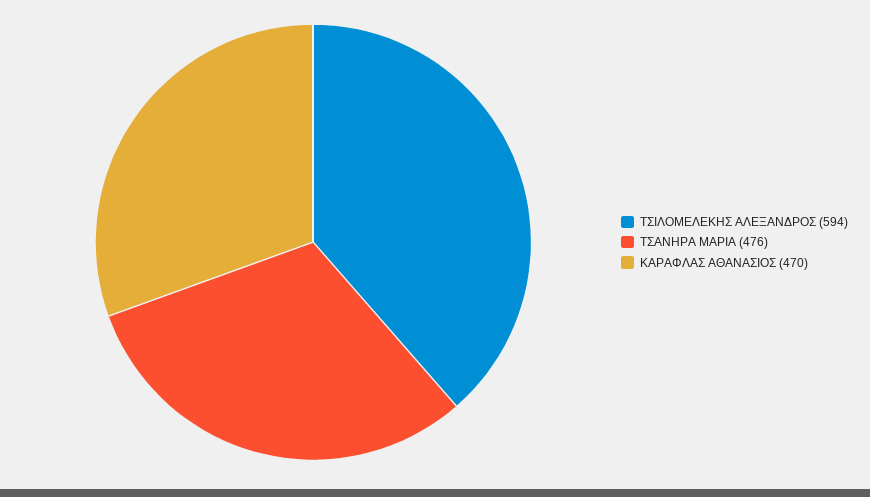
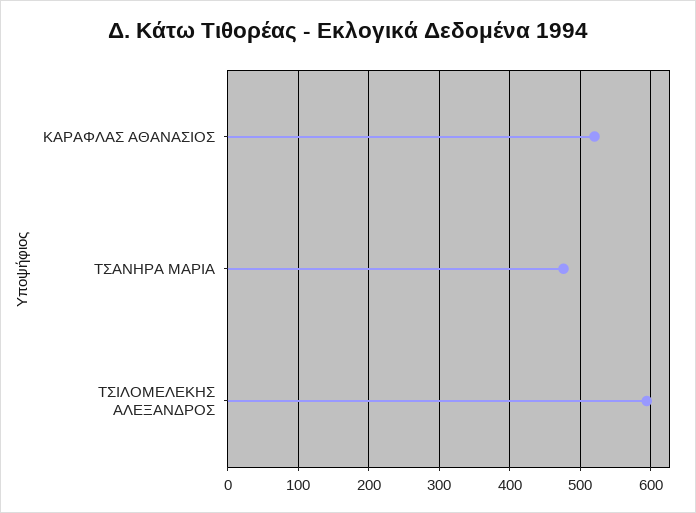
  {
    "ΤΣΙΛΟΜΕΛΕΚΗΣ ΑΛΕΞΑΝΔΡΟΣ": 594,
    "ΤΣΑΝΗΡΑ ΜΑΡΙΑ": 476,
-   "ΚΑΡΑΦΛΑΣ ΑΘΑΝΑΣΙΟΣ": 470
+   "ΚΑΡΑΦΛΑΣ ΑΘΑΝΑΣΙΟΣ": 520
  }

